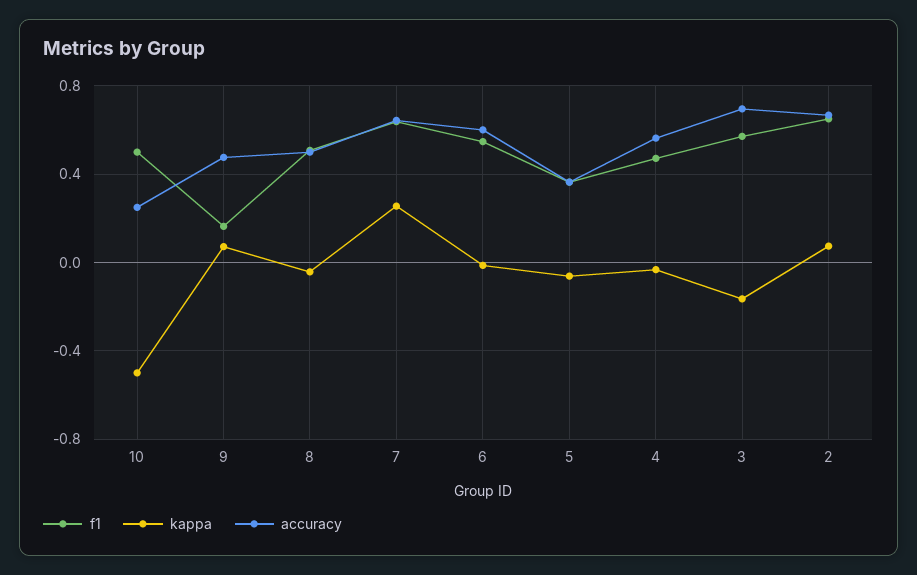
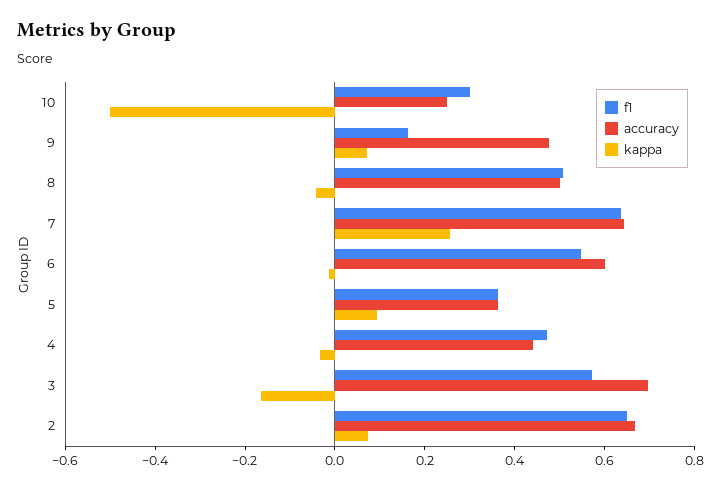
  {
    "f1": {
-     "10": 0.5,
+     "10": 0.3,
      "9": 0.15,
      "8": 0.5,
      "7": 0.65,
      "6": 0.55,
      "5": 0.35,
      "4": 0.45,
      "3": 0.55,
      "2": 0.65
    },
    "kappa": {
      "10": -0.5,
      "9": 0.05,
      "8": -0.05,
      "7": 0.25,
      "6": 0,
-     "5": -0.05,
+     "5": 0.1,
      "4": -0.05,
      "3": -0.15,
      "2": 0.05
    },
    "accuracy": {
      "10": 0.25,
      "9": 0.5,
      "8": 0.5,
      "7": 0.65,
      "6": 0.6,
      "5": 0.35,
-     "4": 0.55,
+     "4": 0.45,
      "3": 0.7,
      "2": 0.65
    }
  }

